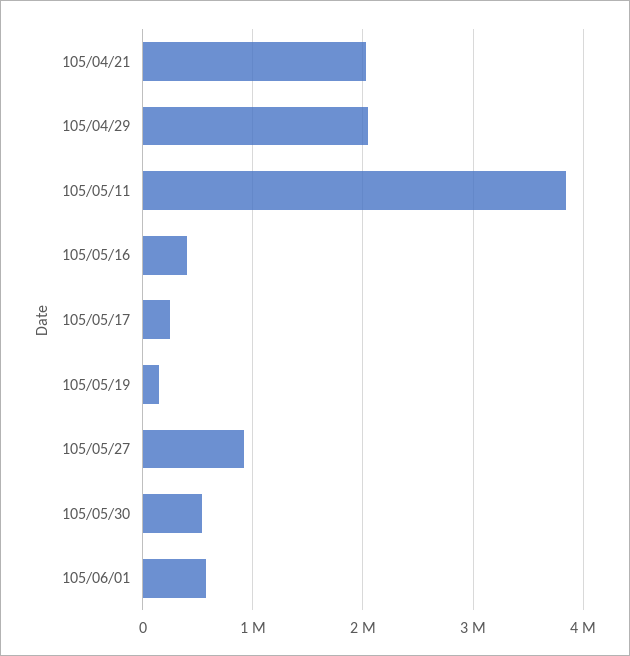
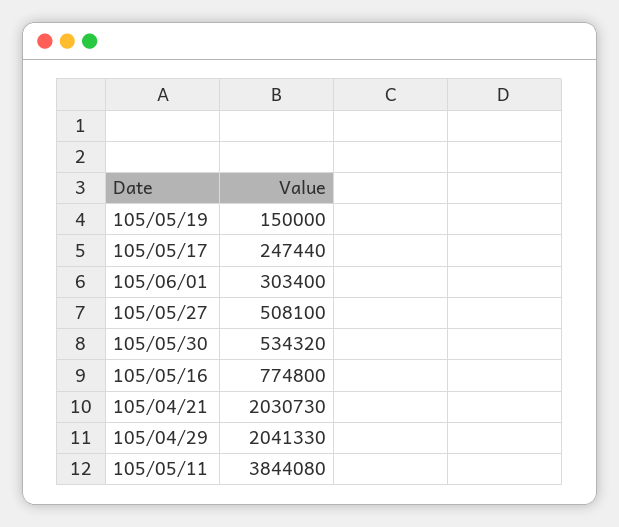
  {
    "105/04/21": 2030730,
    "105/04/29": 2041330,
    "105/05/11": 3844080,
-   "105/05/16": 400000,
+   "105/05/16": 774800,
    "105/05/17": 247440,
    "105/05/19": 150000,
-   "105/05/27": 900000,
+   "105/05/27": 508100,
    "105/05/30": 534320,
-   "105/06/01": 600000
+   "105/06/01": 303400
  }

